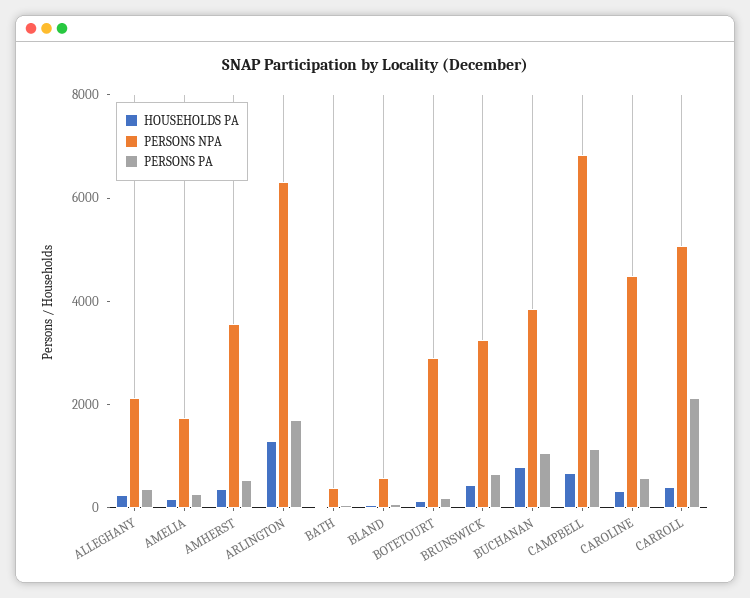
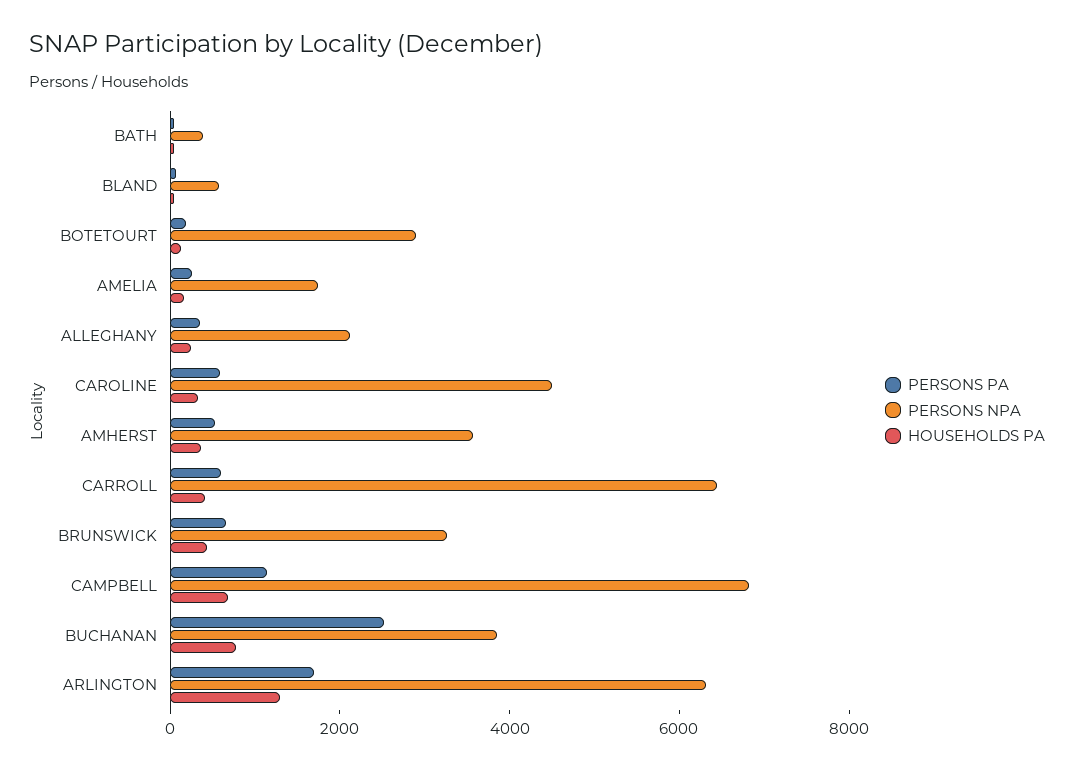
  {
    "HOUSEHOLDS PA": {
      "ALLEGHANY": 0,
      "AMELIA": 0,
      "AMHERST": 500,
      "ARLINGTON": 1500,
      "BATH": 0,
      "BLAND": 0,
      "BOTETOURT": 0,
      "BRUNSWICK": 500,
      "BUCHANAN": 1000,
      "CAMPBELL": 500,
      "CAROLINE": 500,
      "CARROLL": 500
    },
    "PERSONS NPA": {
      "ALLEGHANY": 2000,
      "AMELIA": 1500,
      "AMHERST": 3500,
      "ARLINGTON": 6500,
      "BATH": 500,
      "BLAND": 500,
      "BOTETOURT": 3000,
      "BRUNSWICK": 3500,
      "BUCHANAN": 4000,
      "CAMPBELL": 7000,
      "CAROLINE": 4500,
-     "CARROLL": 5000
+     "CARROLL": 6500
    },
    "PERSONS PA": {
      "ALLEGHANY": 500,
      "AMELIA": 500,
      "AMHERST": 500,
      "ARLINGTON": 1500,
      "BATH": 0,
      "BLAND": 0,
      "BOTETOURT": 0,
      "BRUNSWICK": 500,
-     "BUCHANAN": 1000,
+     "BUCHANAN": 2500,
      "CAMPBELL": 1000,
      "CAROLINE": 500,
-     "CARROLL": 2000
+     "CARROLL": 500
    }
  }

